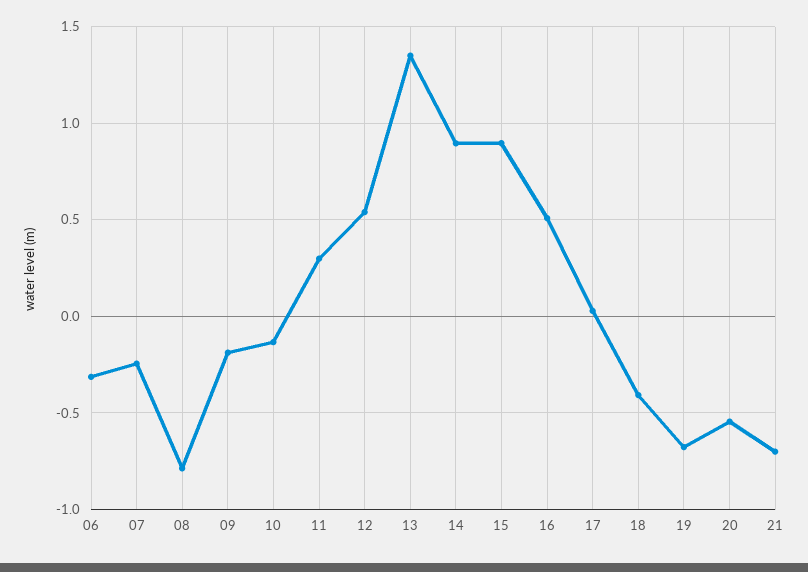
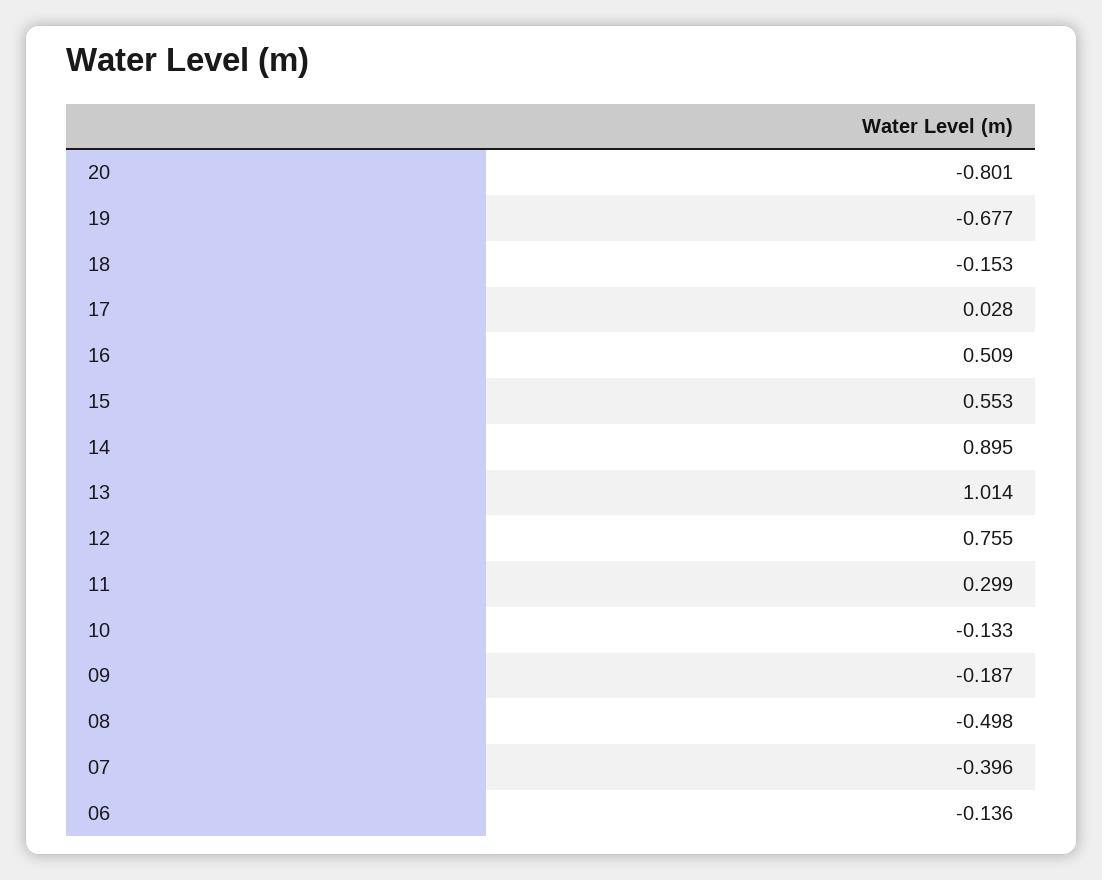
  {
-   "06": -0.3,
+   "06": -0.136,
-   "07": -0.25,
+   "07": -0.396,
-   "08": -0.8,
+   "08": -0.498,
    "09": -0.187,
    "10": -0.133,
    "11": 0.299,
-   "12": 0.55,
+   "12": 0.755,
-   "13": 1.35,
+   "13": 1.014,
    "14": 0.895,
-   "15": 0.9,
+   "15": 0.553,
    "16": 0.509,
    "17": 0.028,
-   "18": -0.4,
+   "18": -0.153,
    "19": -0.677,
-   "20": -0.55,
+   "20": -0.801
-   "21": -0.7
  }

